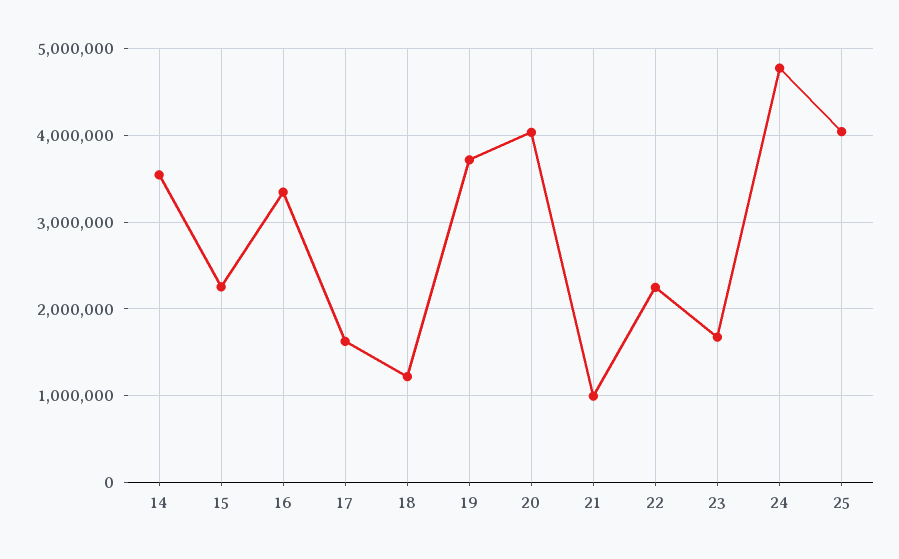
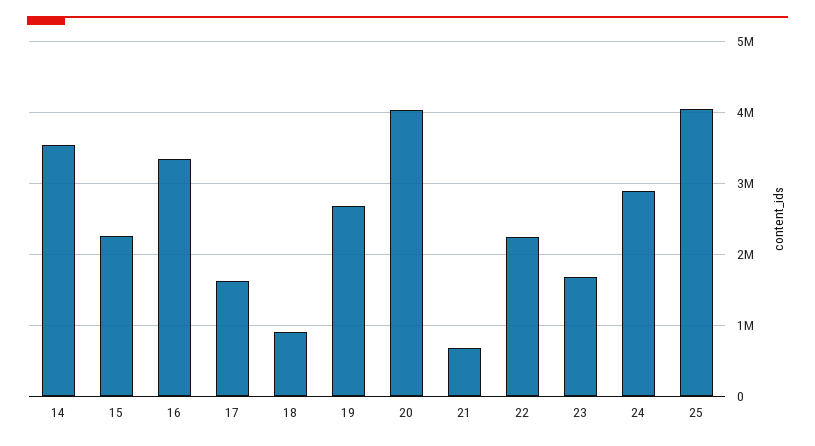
  {
    "14": 3500000,
    "15": 2300000,
    "16": 3300000,
    "17": 1600000,
-   "18": 1200000,
+   "18": 900000,
-   "19": 3700000,
+   "19": 2700000,
    "20": 4000000,
-   "21": 1000000,
+   "21": 700000,
    "22": 2200000,
    "23": 1700000,
-   "24": 4800000,
+   "24": 2900000,
    "25": 4000000
  }

